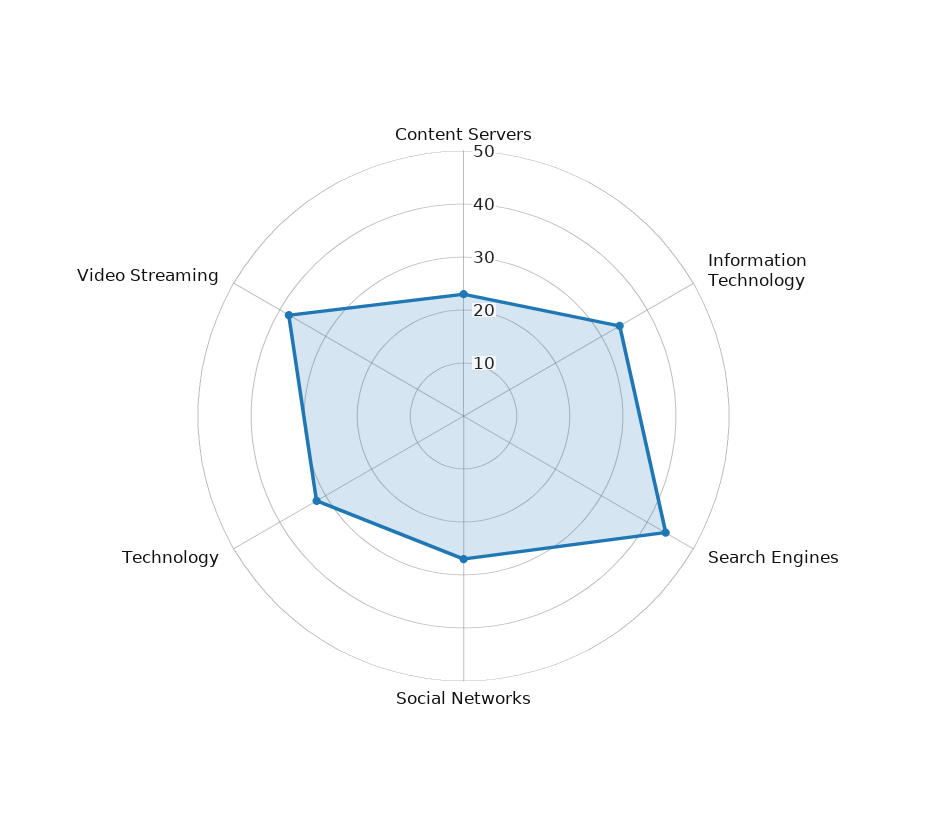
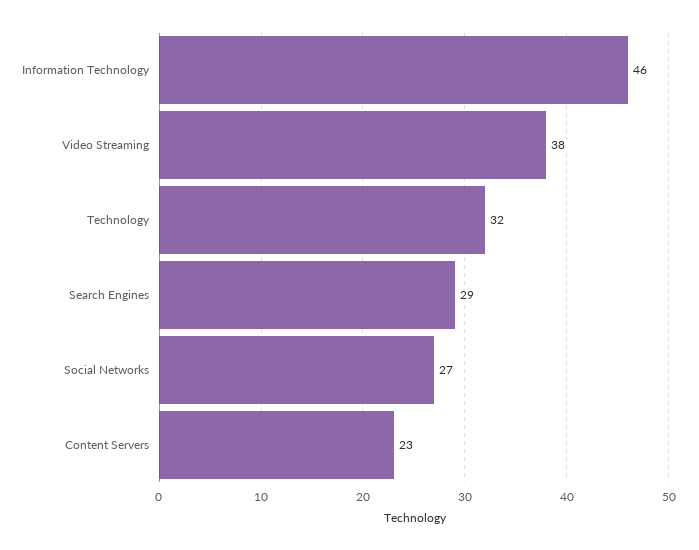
  {
    "Content Servers": 23,
-   "Information Technology": 35,
+   "Information Technology": 46,
-   "Search Engines": 45,
+   "Search Engines": 29,
    "Social Networks": 27,
    "Technology": 32,
    "Video Streaming": 38
  }

